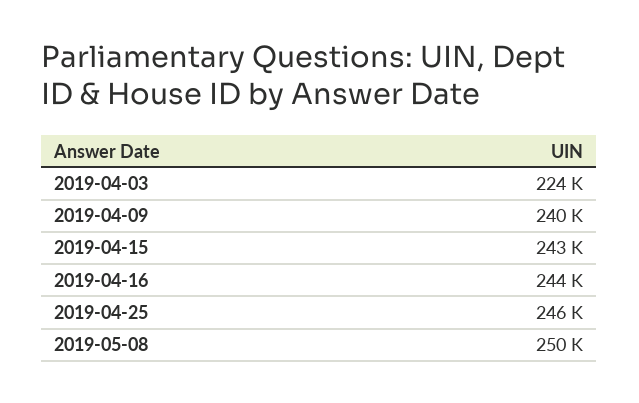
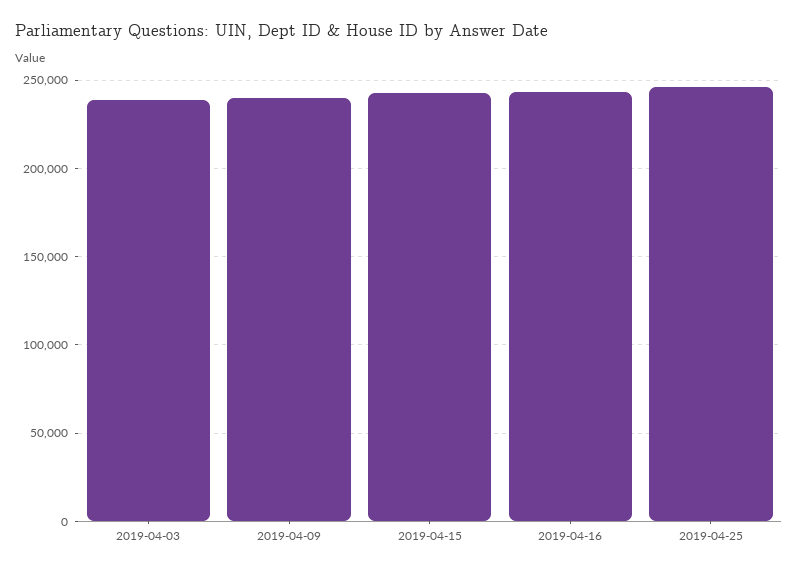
  {
-   "2019-04-03": 224000,
+   "2019-04-03": 240000,
    "2019-04-09": 240000,
    "2019-04-15": 243000,
    "2019-04-16": 244000,
-   "2019-04-25": 246000,
+   "2019-04-25": 246000
-   "2019-05-08": 250000
  }

